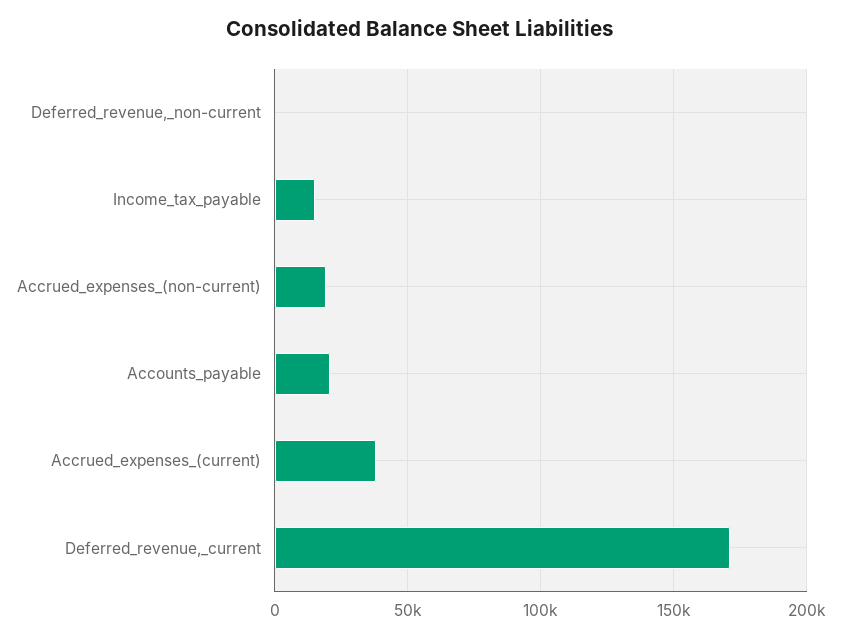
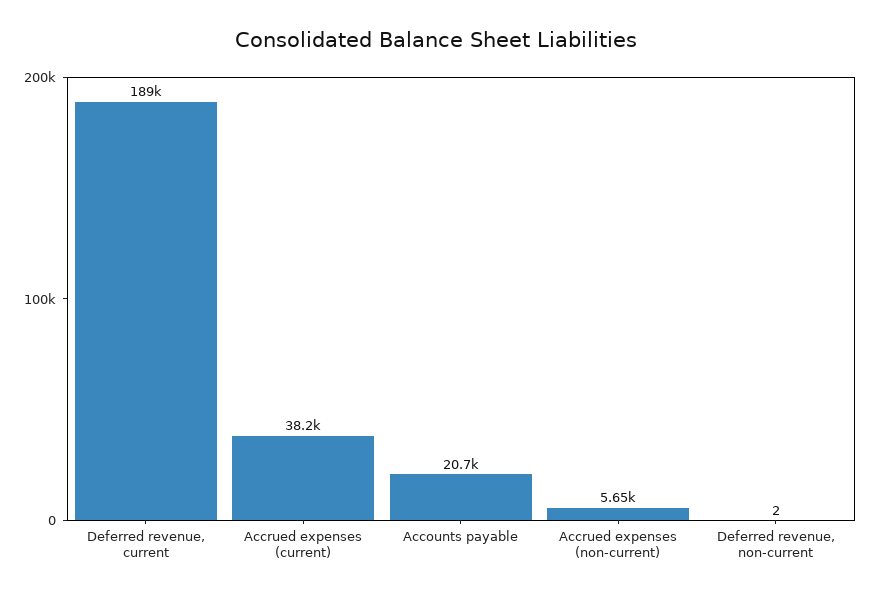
  {
    "Deferred_revenue,_non-current": 2,
-   "Income_tax_payable": 15000,
-   "Accrued_expenses_(non-current)": 20000,
+   "Accrued_expenses_(non-current)": 5650,
    "Accounts_payable": 20700,
    "Accrued_expenses_(current)": 38200,
-   "Deferred_revenue,_current": 170000
+   "Deferred_revenue,_current": 189000
  }

